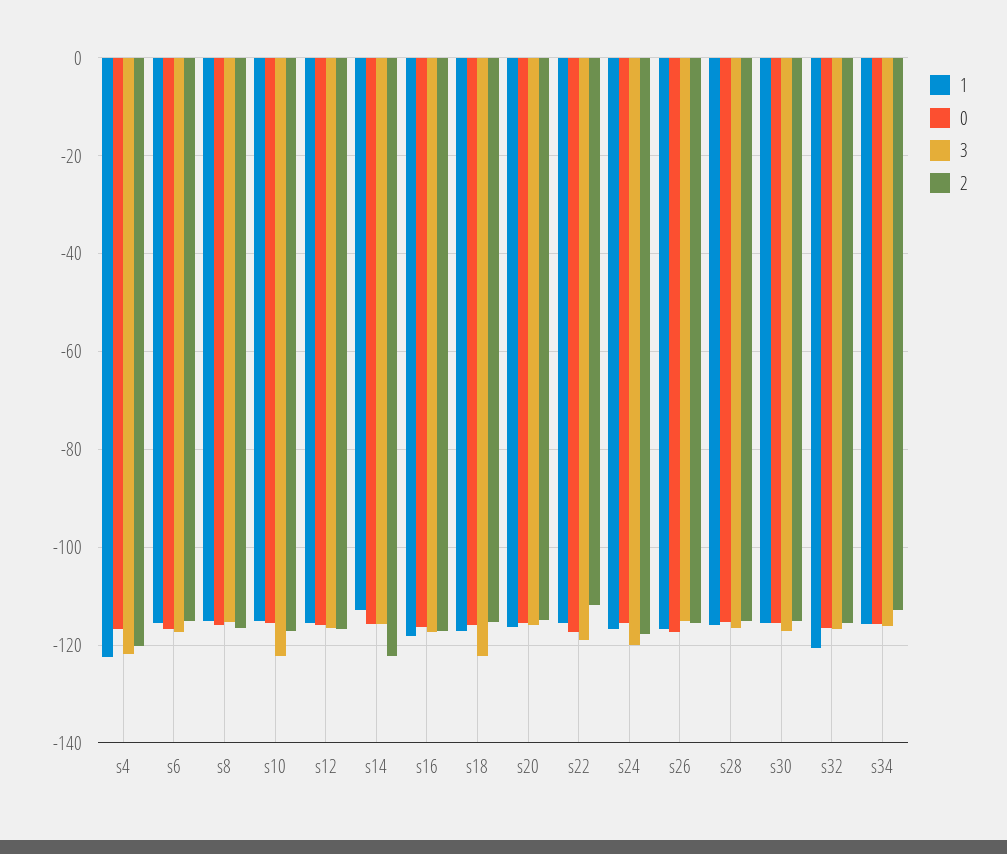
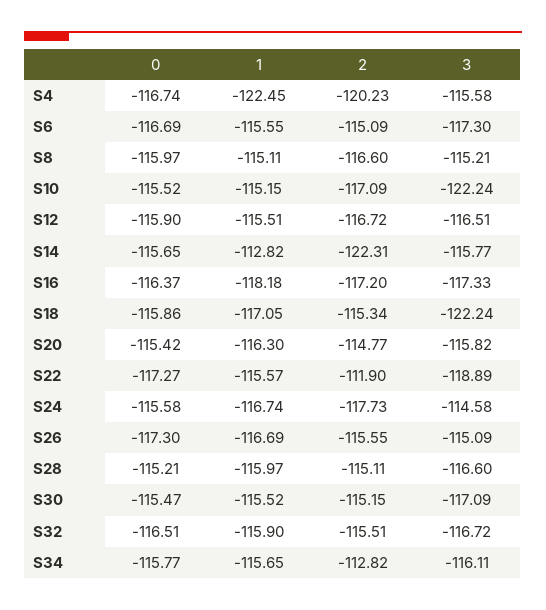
  {
    "1": {
      "s4": -122.45,
      "s6": -115.55,
      "s8": -115.11,
      "s10": -115.15,
      "s12": -115.51,
      "s14": -112.82,
      "s16": -118.18,
      "s18": -117.05,
      "s20": -116.3,
      "s22": -115.57,
      "s24": -116.74,
      "s26": -116.69,
      "s28": -115.97,
      "s30": -115.52,
-     "s32": -120,
+     "s32": -115.9,
      "s34": -115.65
    },
    "0": {
      "s4": -116.74,
      "s6": -116.69,
      "s8": -115.97,
      "s10": -115.52,
      "s12": -115.9,
      "s14": -115.65,
      "s16": -116.37,
      "s18": -115.86,
      "s20": -115.42,
      "s22": -117.27,
      "s24": -115.58,
      "s26": -117.3,
      "s28": -115.21,
      "s30": -115.47,
      "s32": -116.51,
      "s34": -115.77
    },
    "3": {
-     "s4": -122,
+     "s4": -115.58,
      "s6": -117.3,
      "s8": -115.21,
      "s10": -122.24,
      "s12": -116.51,
      "s14": -115.77,
      "s16": -117.33,
      "s18": -122.24,
      "s20": -115.82,
      "s22": -118.89,
-     "s24": -120,
+     "s24": -114.58,
      "s26": -115.09,
      "s28": -116.6,
      "s30": -117.09,
      "s32": -116.72,
      "s34": -116.11
    },
    "2": {
      "s4": -120.23,
      "s6": -115.09,
      "s8": -116.6,
      "s10": -117.09,
      "s12": -116.72,
      "s14": -122.31,
      "s16": -117.2,
      "s18": -115.34,
      "s20": -114.77,
      "s22": -111.9,
      "s24": -117.73,
      "s26": -115.55,
      "s28": -115.11,
      "s30": -115.15,
      "s32": -115.51,
      "s34": -112.82
    }
  }

